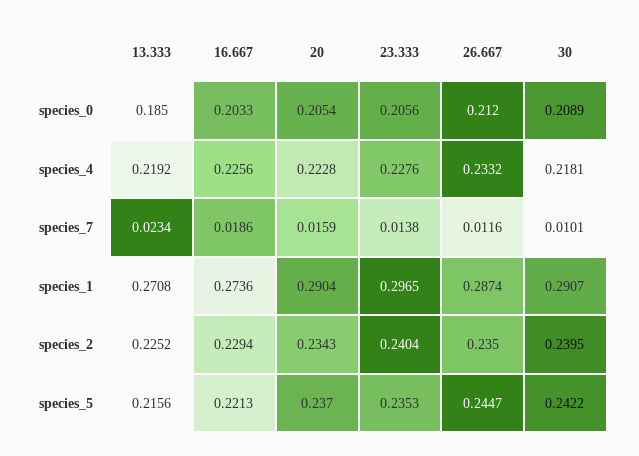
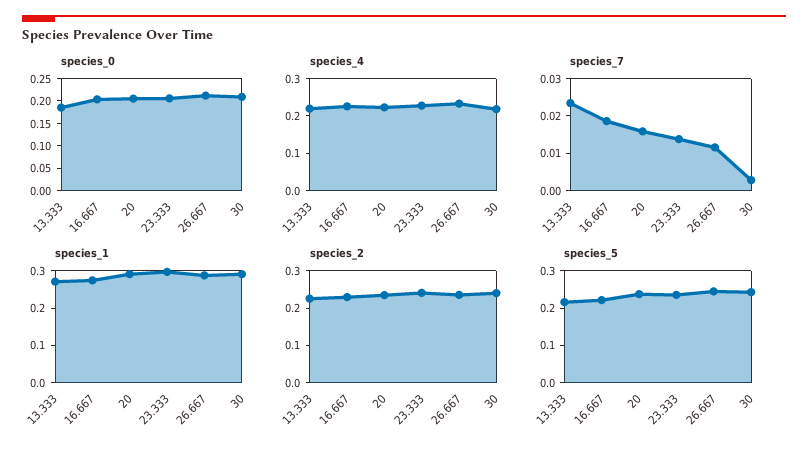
  {
    "species_0": {
      "13.333": 0.185,
      "16.667": 0.2033,
      "20": 0.2054,
      "23.333": 0.2056,
      "26.667": 0.212,
      "30": 0.2089
    },
    "species_4": {
      "13.333": 0.2192,
      "16.667": 0.2256,
      "20": 0.2228,
      "23.333": 0.2276,
      "26.667": 0.2332,
      "30": 0.2181
    },
    "species_7": {
      "13.333": 0.0234,
      "16.667": 0.0186,
      "20": 0.0159,
      "23.333": 0.0138,
      "26.667": 0.0116,
-     "30": 0.0101
+     "30": 0.0025
    },
    "species_1": {
      "13.333": 0.2708,
      "16.667": 0.2736,
      "20": 0.2904,
      "23.333": 0.2965,
      "26.667": 0.2874,
      "30": 0.2907
    },
    "species_2": {
      "13.333": 0.2252,
      "16.667": 0.2294,
      "20": 0.2343,
      "23.333": 0.2404,
      "26.667": 0.235,
      "30": 0.2395
    },
    "species_5": {
      "13.333": 0.2156,
      "16.667": 0.2213,
      "20": 0.237,
      "23.333": 0.2353,
      "26.667": 0.2447,
      "30": 0.2422
    }
  }

